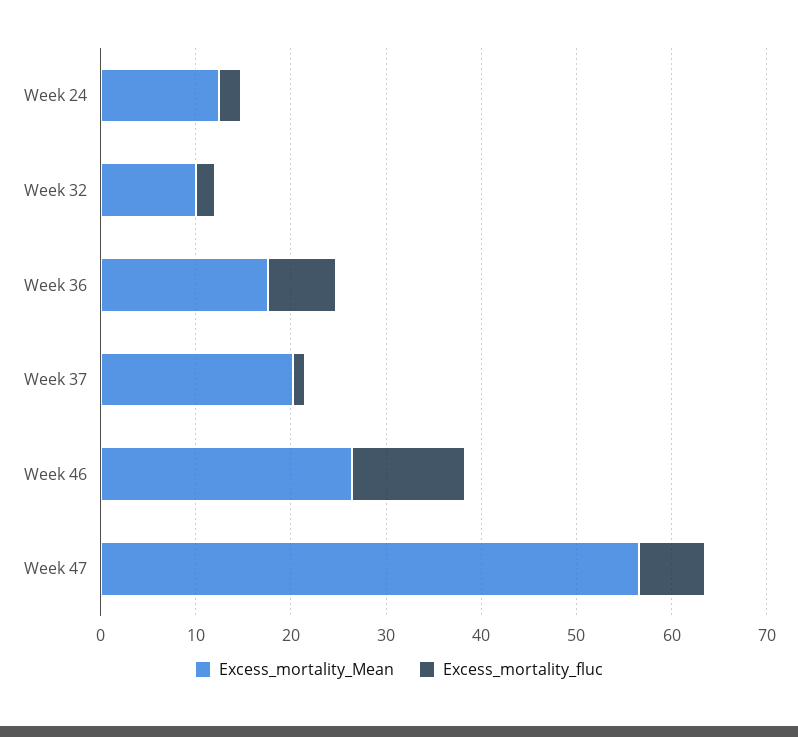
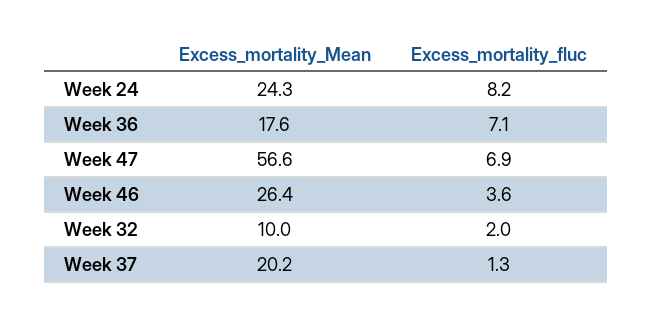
  {
    "Excess_mortality_Mean": {
-     "Week 24": 12,
+     "Week 24": 24.3,
      "Week 32": 10,
      "Week 36": 17.6,
      "Week 37": 20.2,
      "Week 46": 26.4,
      "Week 47": 56.6
    },
    "Excess_mortality_fluc": {
-     "Week 24": 2,
+     "Week 24": 8.2,
      "Week 32": 2,
      "Week 36": 7.1,
      "Week 37": 1.3,
-     "Week 46": 12,
+     "Week 46": 3.6,
      "Week 47": 6.9
    }
  }

